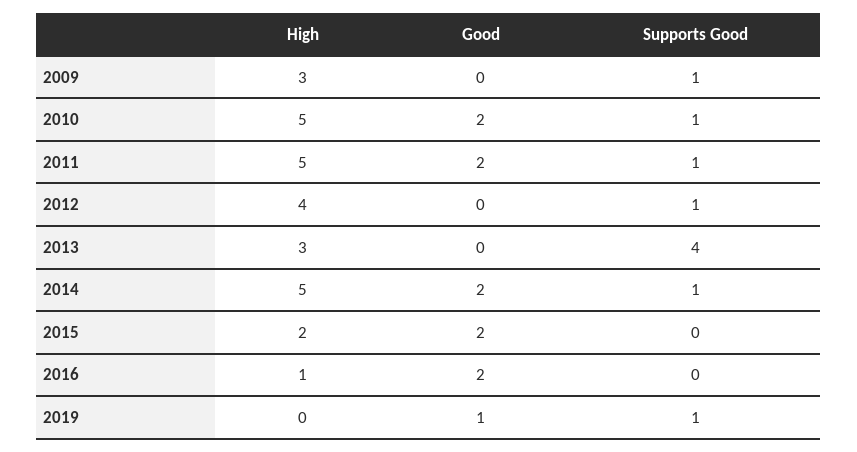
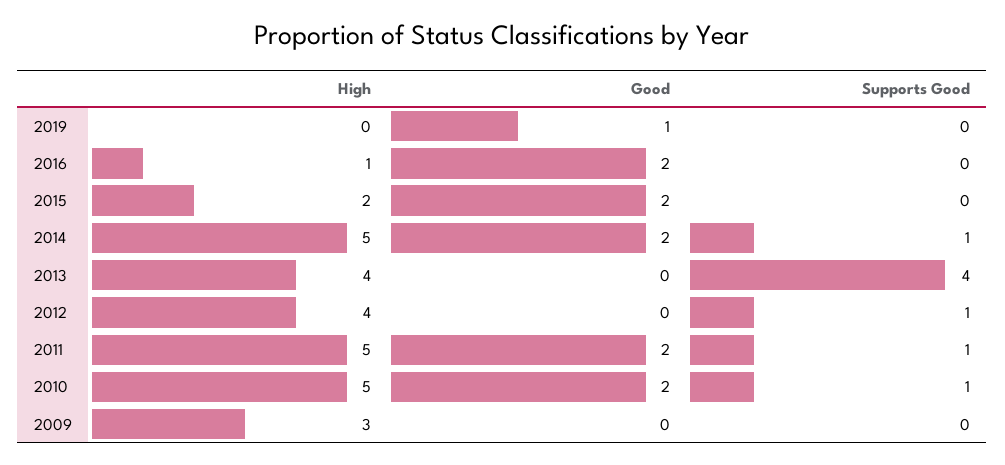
  {
    "High": {
      "2009": 3,
      "2010": 5,
      "2011": 5,
      "2012": 4,
-     "2013": 3,
+     "2013": 4,
      "2014": 5,
      "2015": 2,
      "2016": 1,
      "2019": 0
    },
    "Good": {
      "2009": 0,
      "2010": 2,
      "2011": 2,
      "2012": 0,
      "2013": 0,
      "2014": 2,
      "2015": 2,
      "2016": 2,
      "2019": 1
    },
    "Supports Good": {
-     "2009": 1,
+     "2009": 0,
      "2010": 1,
      "2011": 1,
      "2012": 1,
      "2013": 4,
      "2014": 1,
      "2015": 0,
      "2016": 0,
-     "2019": 1
+     "2019": 0
    }
  }

